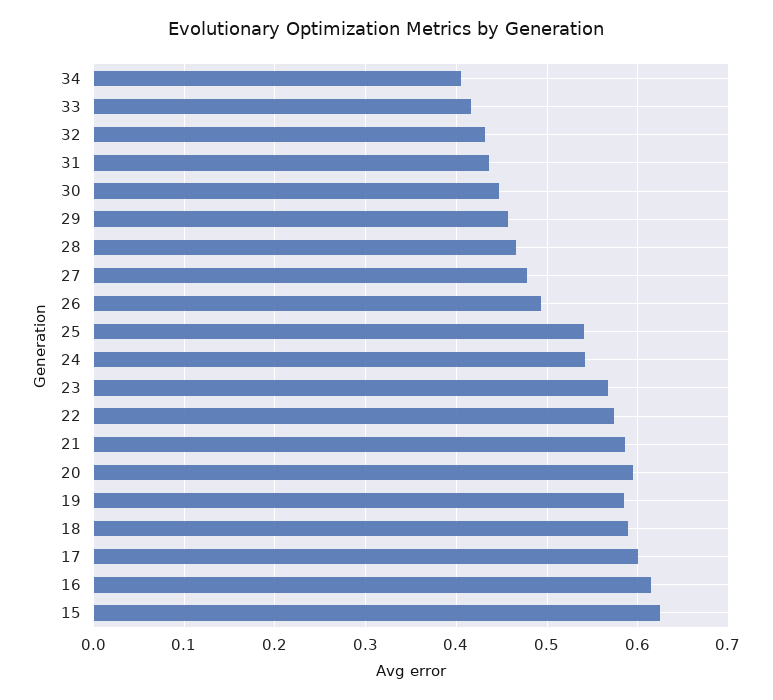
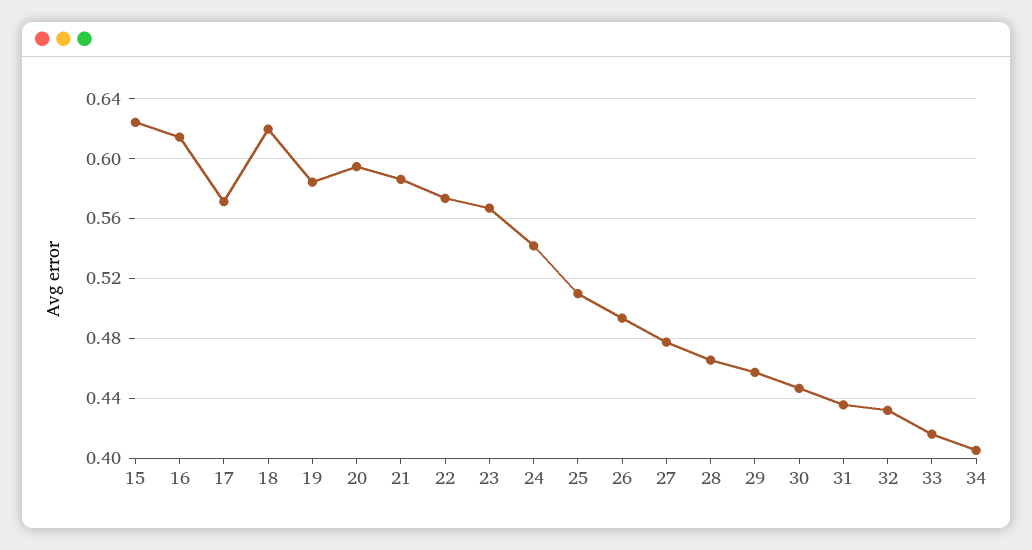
  {
    "34": 0.405,
    "33": 0.415,
    "32": 0.43,
    "31": 0.435,
    "30": 0.445,
    "29": 0.455,
    "28": 0.465,
    "27": 0.48,
    "26": 0.495,
-   "25": 0.54,
+   "25": 0.51,
    "24": 0.54,
    "23": 0.565,
    "22": 0.575,
    "21": 0.585,
    "20": 0.595,
    "19": 0.585,
-   "18": 0.59,
+   "18": 0.62,
-   "17": 0.6,
+   "17": 0.57,
    "16": 0.615,
    "15": 0.625
  }

